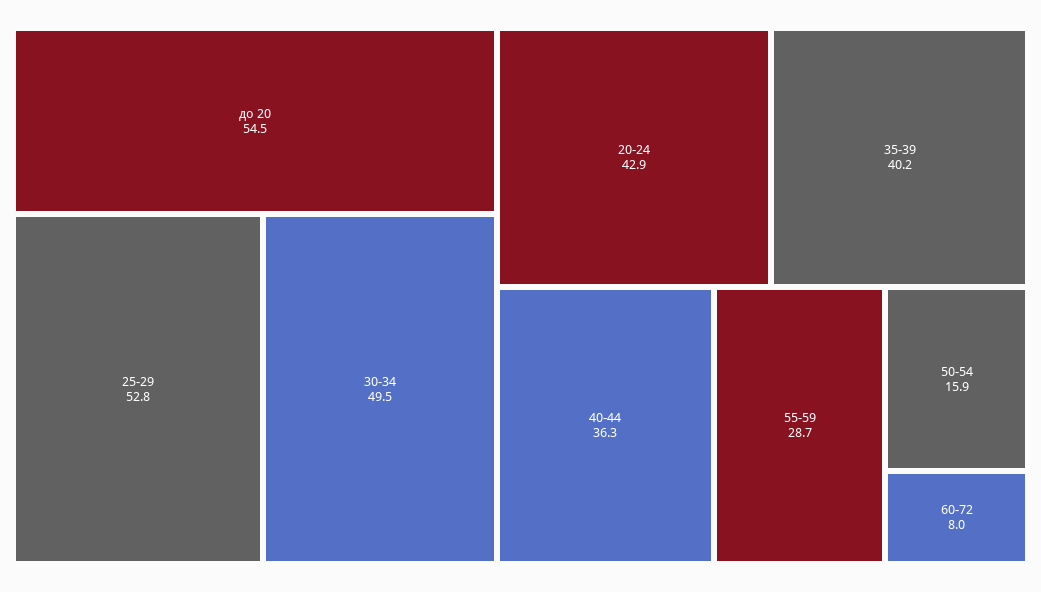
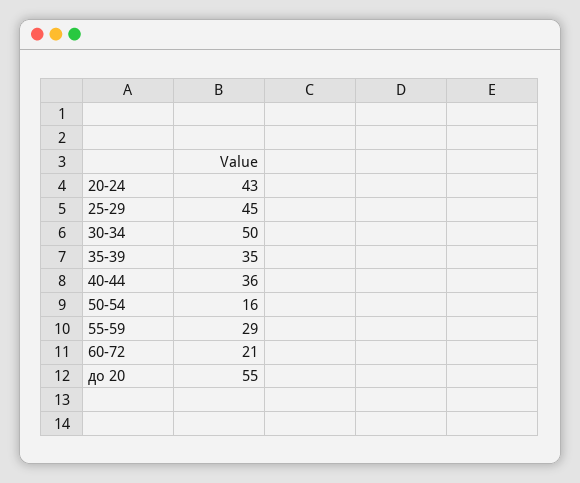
  {
    "до 20": 54.5,
-   "25-29": 52.8,
+   "25-29": 45,
    "30-34": 49.5,
    "20-24": 42.9,
-   "35-39": 40.2,
+   "35-39": 35,
    "40-44": 36.3,
    "55-59": 28.7,
    "50-54": 15.9,
-   "60-72": 8
+   "60-72": 21
  }

